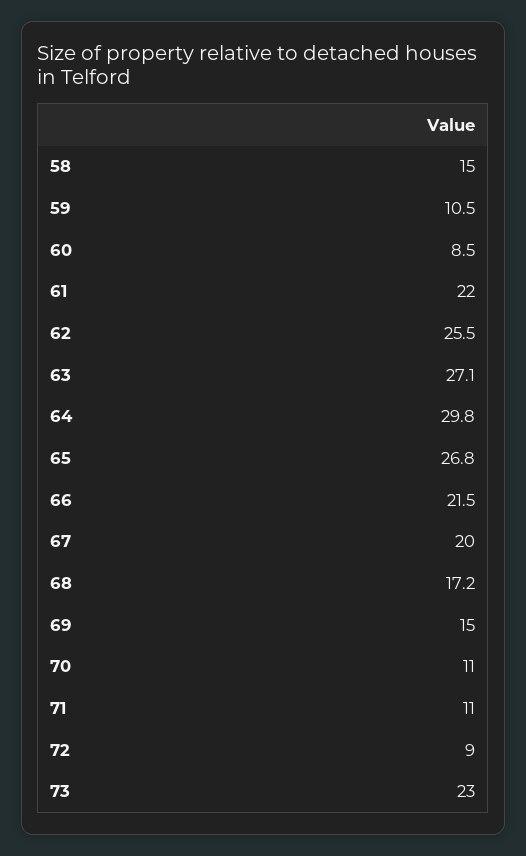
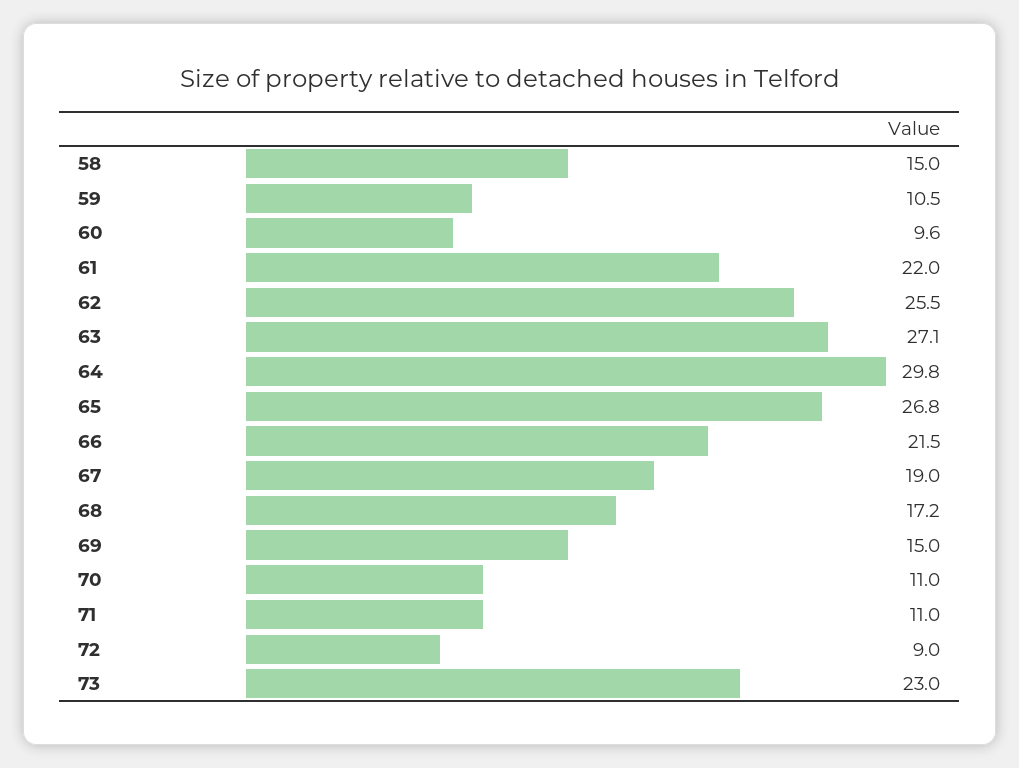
  {
    "58": 15,
    "59": 10.5,
-   "60": 8.5,
+   "60": 9.6,
    "61": 22,
    "62": 25.5,
    "63": 27.1,
    "64": 29.8,
    "65": 26.8,
    "66": 21.5,
-   "67": 20,
+   "67": 19,
    "68": 17.2,
    "69": 15,
    "70": 11,
    "71": 11,
    "72": 9,
    "73": 23
  }

